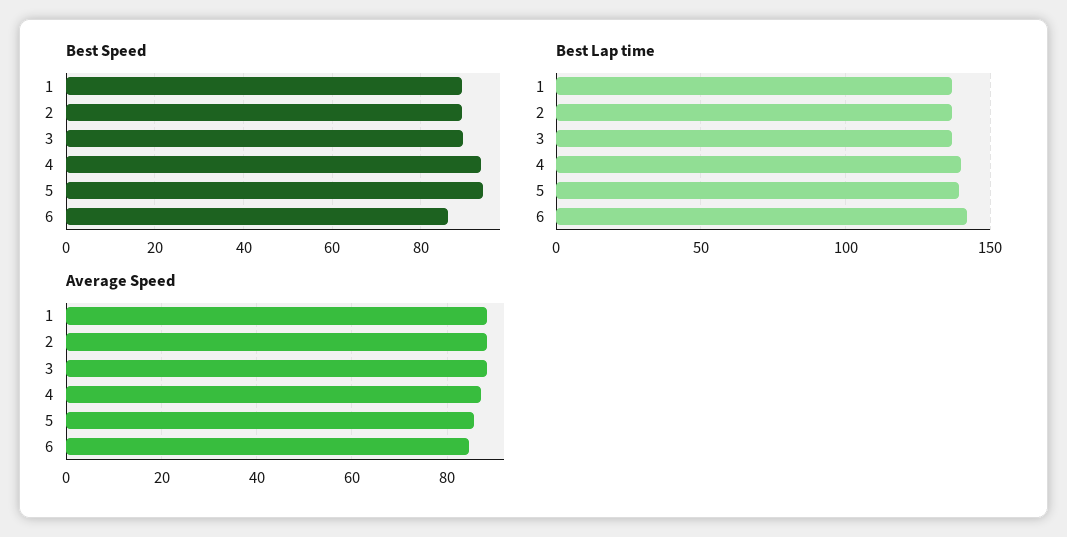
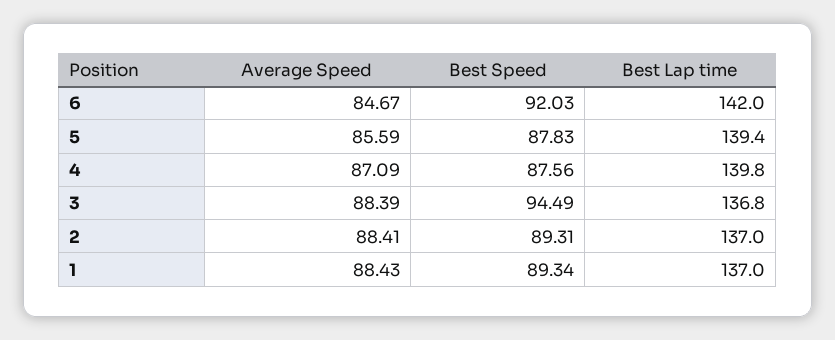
  {
    "Best Speed": {
      "1": 89.34,
      "2": 89.31,
-     "3": 90,
+     "3": 94.49,
-     "4": 94,
+     "4": 87.56,
-     "5": 94,
+     "5": 87.83,
-     "6": 86
+     "6": 92.03
    },
    "Best Lap time": {
      "1": 137,
      "2": 137,
      "3": 136.8,
      "4": 139.8,
      "5": 139.4,
      "6": 142
    },
    "Average Speed": {
      "1": 88.43,
      "2": 88.41,
      "3": 88.39,
      "4": 87.09,
      "5": 85.59,
      "6": 84.67
    }
  }

